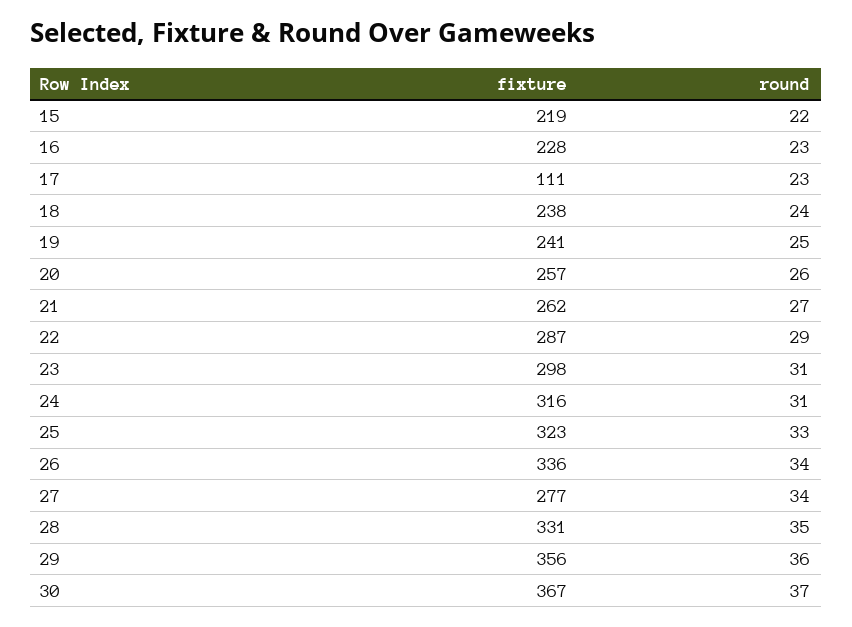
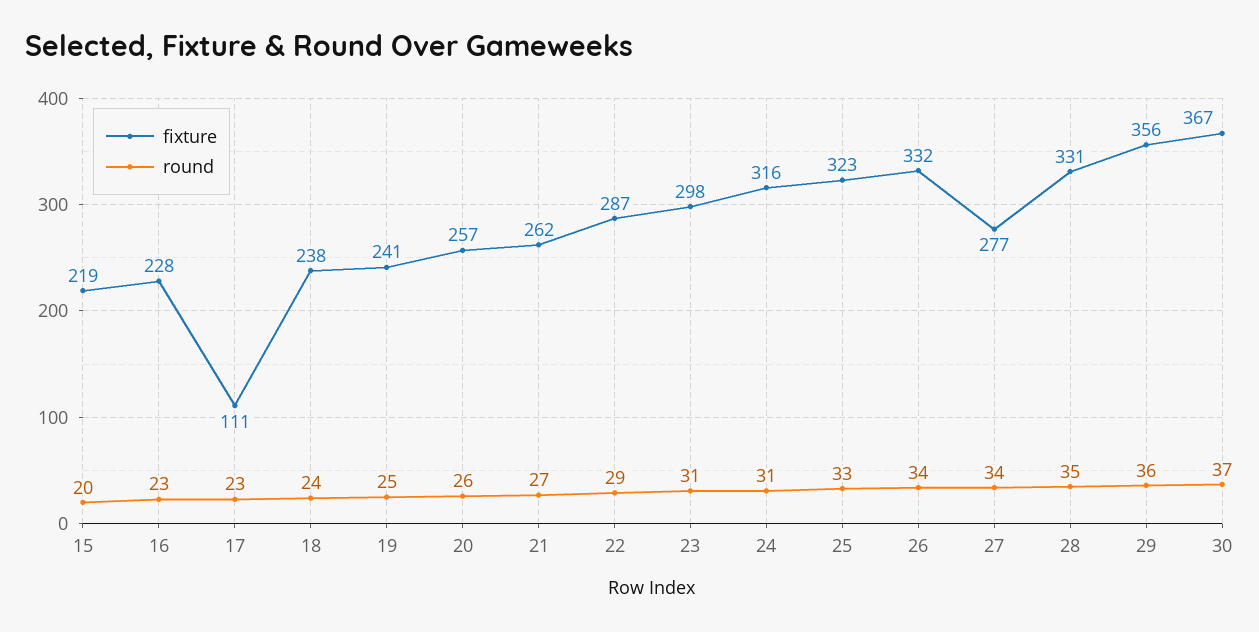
  {
    "fixture": {
      "15": 219,
      "16": 228,
      "17": 111,
      "18": 238,
      "19": 241,
      "20": 257,
      "21": 262,
      "22": 287,
      "23": 298,
      "24": 316,
      "25": 323,
-     "26": 336,
+     "26": 332,
      "27": 277,
      "28": 331,
      "29": 356,
      "30": 367
    },
    "round": {
-     "15": 22,
+     "15": 20,
      "16": 23,
      "17": 23,
      "18": 24,
      "19": 25,
      "20": 26,
      "21": 27,
      "22": 29,
      "23": 31,
      "24": 31,
      "25": 33,
      "26": 34,
      "27": 34,
      "28": 35,
      "29": 36,
      "30": 37
    }
  }

